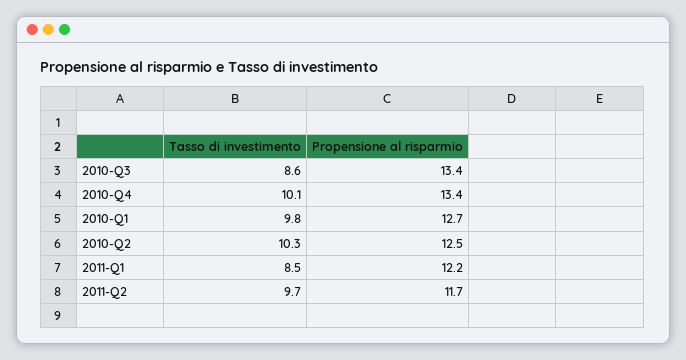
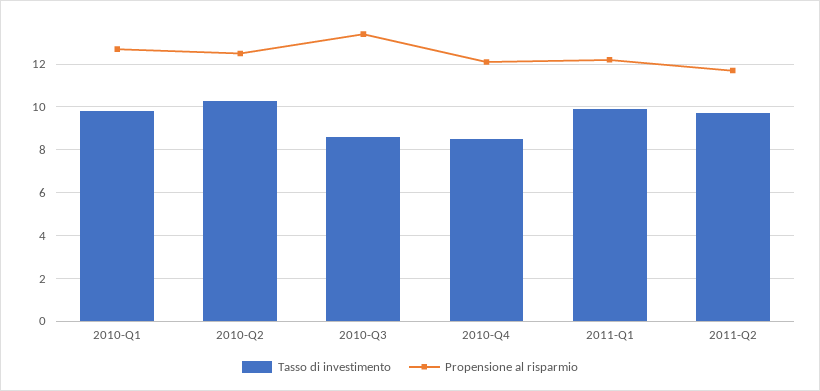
  {
    "Tasso di investimento": {
      "2010-Q3": 8.6,
-     "2010-Q4": 10.1,
+     "2010-Q4": 8.5,
      "2010-Q1": 9.8,
      "2010-Q2": 10.3,
-     "2011-Q1": 8.5,
+     "2011-Q1": 10,
      "2011-Q2": 9.7
    },
    "Propensione al risparmio": {
      "2010-Q3": 13.4,
-     "2010-Q4": 13.4,
+     "2010-Q4": 12,
      "2010-Q1": 12.7,
      "2010-Q2": 12.5,
      "2011-Q1": 12.2,
      "2011-Q2": 11.7
    }
  }

